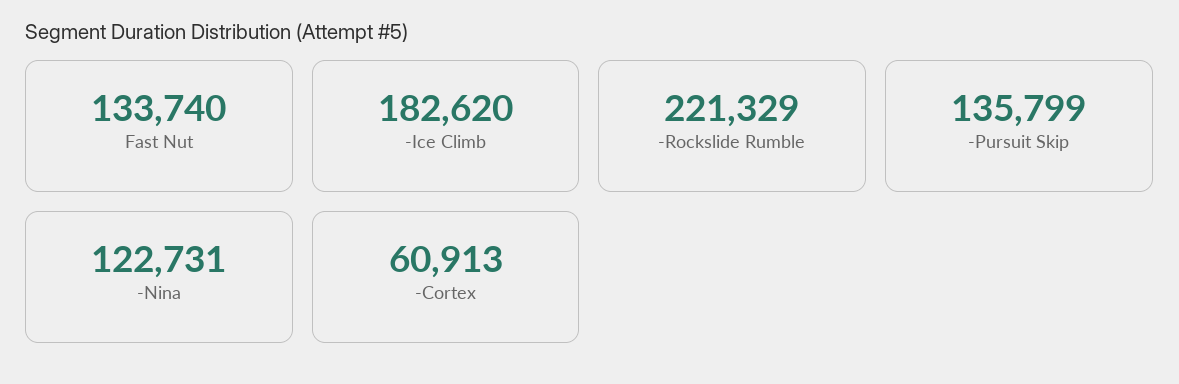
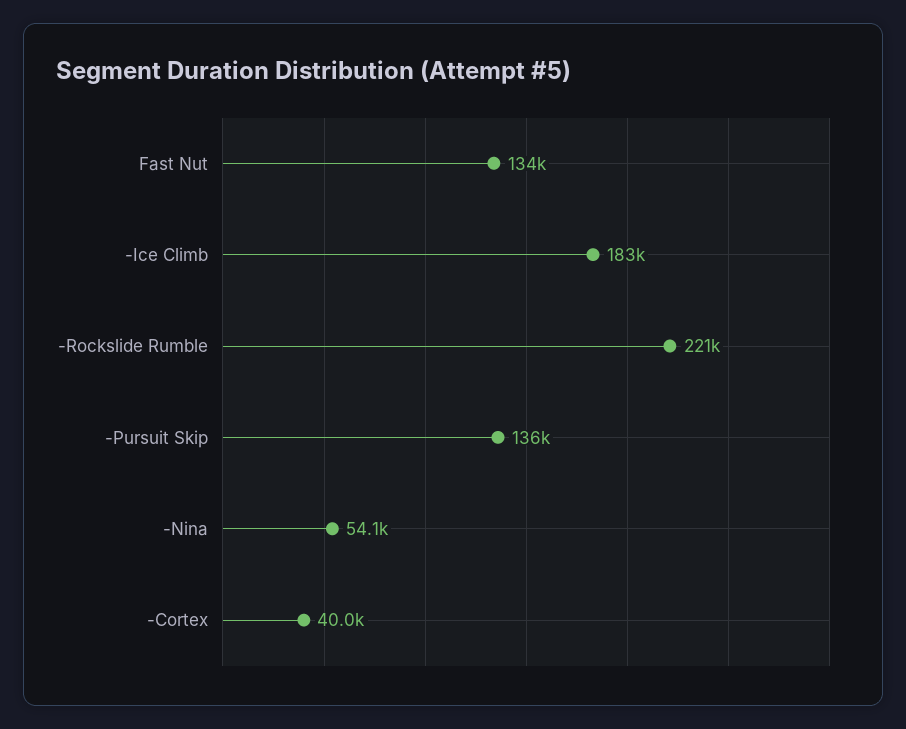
  {
    "Fast Nut": 133740,
    "-Ice Climb": 182620,
    "-Rockslide Rumble": 221329,
    "-Pursuit Skip": 135799,
-   "-Nina": 122731,
+   "-Nina": 54100,
-   "-Cortex": 60913
+   "-Cortex": 40000
  }

